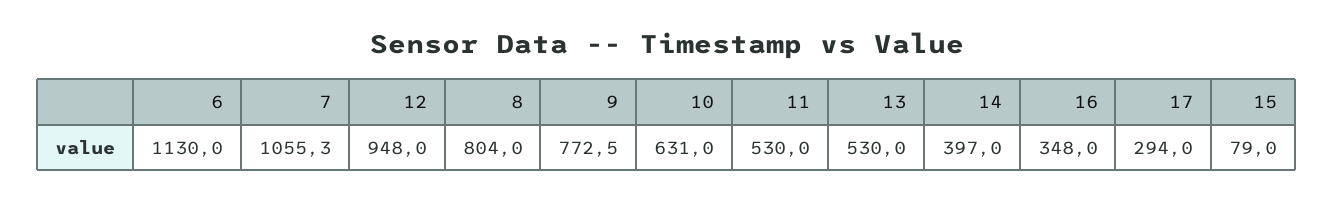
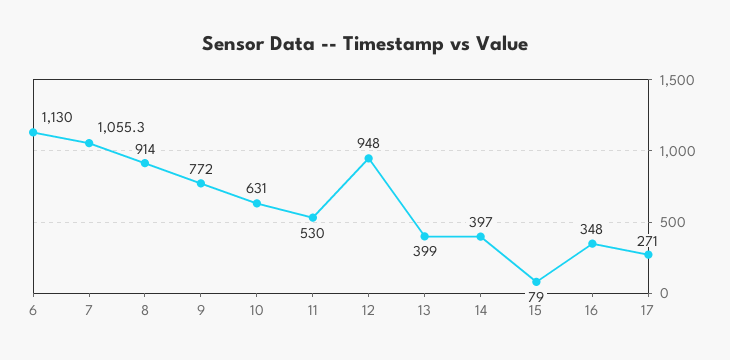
  {
    "6": 1130,
    "7": 1055.3,
    "12": 948,
-   "8": 804,
+   "8": 914,
-   "9": 772.5,
+   "9": 772,
    "10": 631,
    "11": 530,
-   "13": 530,
+   "13": 399,
    "14": 397,
    "16": 348,
-   "17": 294,
+   "17": 271,
    "15": 79
  }

